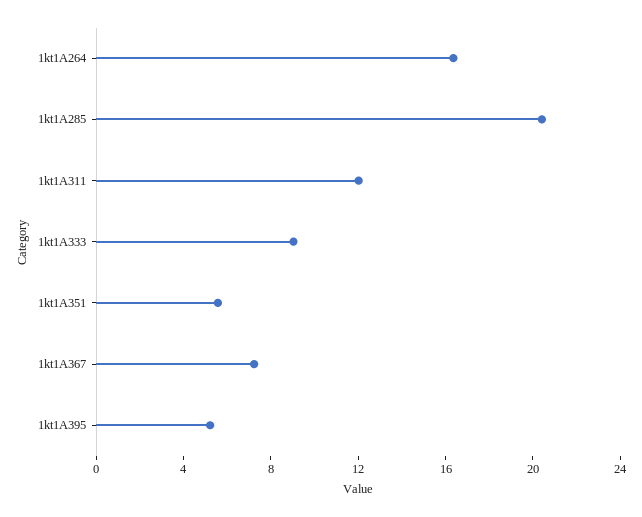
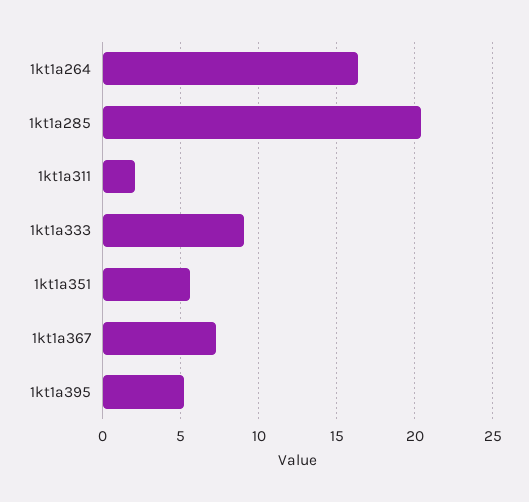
  {
    "1kt1A264": 16.5,
    "1kt1A285": 20.5,
-   "1kt1A311": 12,
+   "1kt1A311": 2,
    "1kt1A333": 9,
    "1kt1A351": 5.5,
    "1kt1A367": 7,
    "1kt1A395": 5
  }

